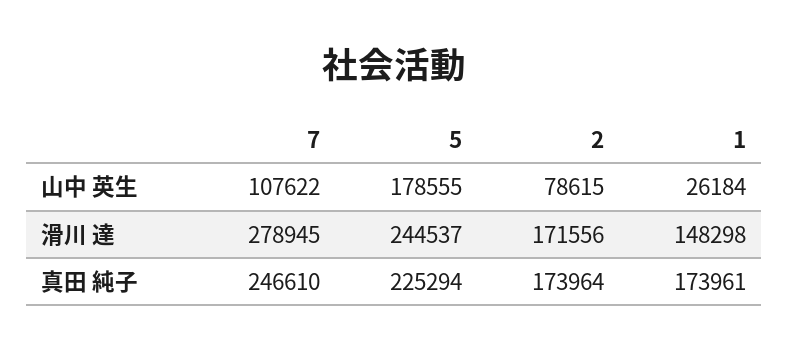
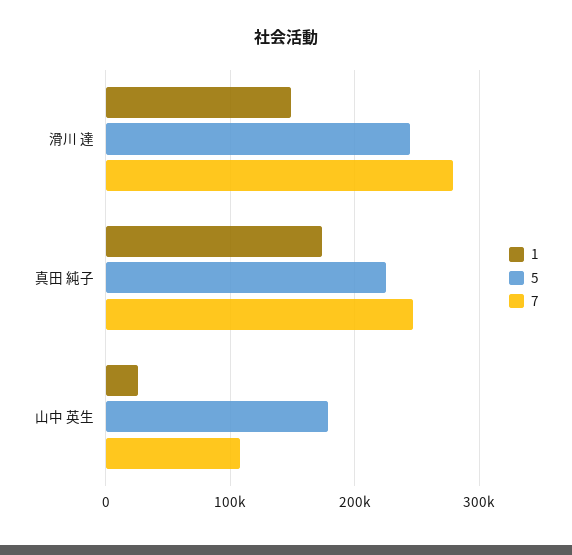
  {
    "7": {
      "山中 英生": 107622,
      "滑川 達": 278945,
      "真田 純子": 246610
    },
    "5": {
      "山中 英生": 178555,
      "滑川 達": 244537,
      "真田 純子": 225294
    },
-   "2": {
-     "山中 英生": 78615,
-     "滑川 達": 171556,
-     "真田 純子": 173964
-   },
    "1": {
      "山中 英生": 26184,
      "滑川 達": 148298,
      "真田 純子": 173961
    }
  }

